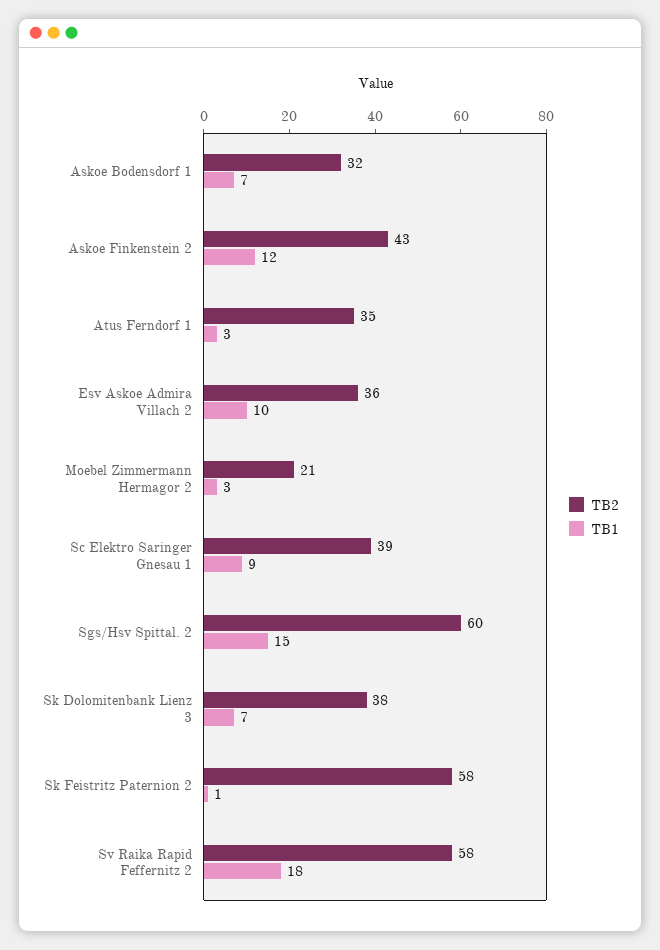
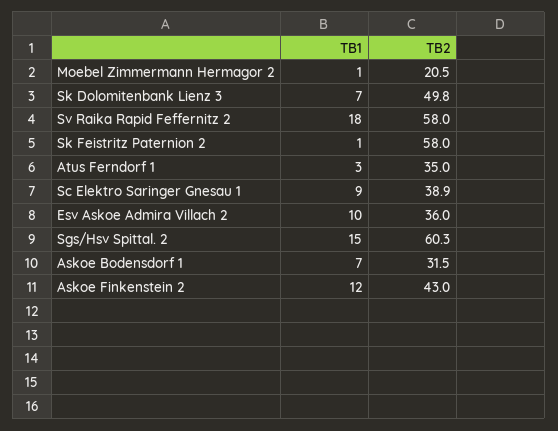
  {
    "TB2": {
      "Askoe Bodensdorf 1": 31.5,
      "Askoe Finkenstein 2": 43,
      "Atus Ferndorf 1": 35,
      "Esv Askoe Admira Villach 2": 36,
      "Moebel Zimmermann Hermagor 2": 20.5,
      "Sc Elektro Saringer Gnesau 1": 38.9,
      "Sgs/Hsv Spittal. 2": 60.3,
-     "Sk Dolomitenbank Lienz 3": 38,
+     "Sk Dolomitenbank Lienz 3": 49.8,
      "Sk Feistritz Paternion 2": 58,
      "Sv Raika Rapid Feffernitz 2": 58
    },
    "TB1": {
      "Askoe Bodensdorf 1": 7,
      "Askoe Finkenstein 2": 12,
      "Atus Ferndorf 1": 3,
      "Esv Askoe Admira Villach 2": 10,
-     "Moebel Zimmermann Hermagor 2": 3,
+     "Moebel Zimmermann Hermagor 2": 1,
      "Sc Elektro Saringer Gnesau 1": 9,
      "Sgs/Hsv Spittal. 2": 15,
      "Sk Dolomitenbank Lienz 3": 7,
      "Sk Feistritz Paternion 2": 1,
      "Sv Raika Rapid Feffernitz 2": 18
    }
  }

